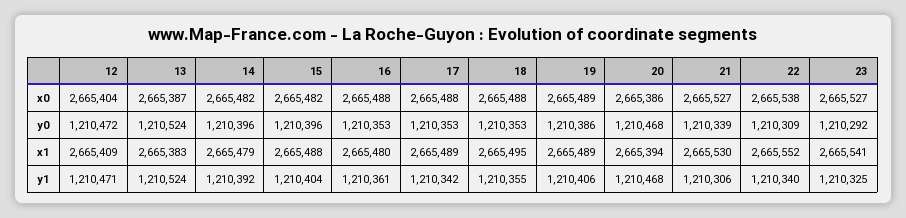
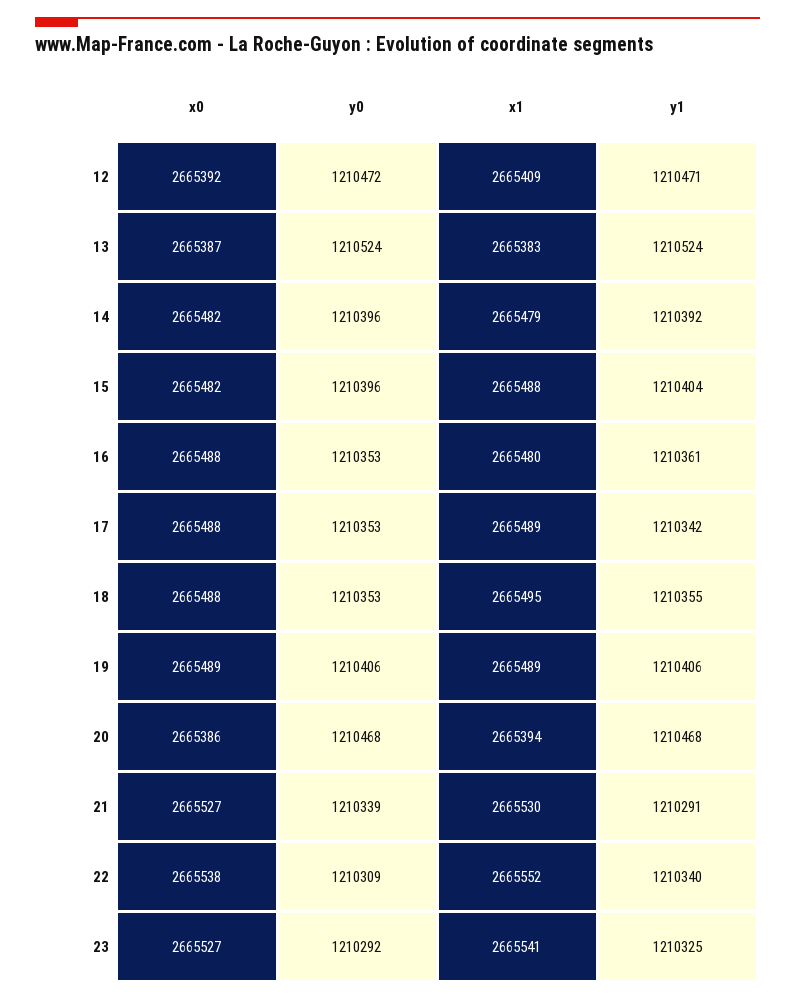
  {
    "12": {
-     "x0": 2665404,
+     "x0": 2665392,
      "y0": 1210472,
      "x1": 2665409,
      "y1": 1210471
    },
    "13": {
      "x0": 2665387,
      "y0": 1210524,
      "x1": 2665383,
      "y1": 1210524
    },
    "14": {
      "x0": 2665482,
      "y0": 1210396,
      "x1": 2665479,
      "y1": 1210392
    },
    "15": {
      "x0": 2665482,
      "y0": 1210396,
      "x1": 2665488,
      "y1": 1210404
    },
    "16": {
      "x0": 2665488,
      "y0": 1210353,
      "x1": 2665480,
      "y1": 1210361
    },
    "17": {
      "x0": 2665488,
      "y0": 1210353,
      "x1": 2665489,
      "y1": 1210342
    },
    "18": {
      "x0": 2665488,
      "y0": 1210353,
      "x1": 2665495,
      "y1": 1210355
    },
    "19": {
      "x0": 2665489,
-     "y0": 1210386,
+     "y0": 1210406,
      "x1": 2665489,
      "y1": 1210406
    },
    "20": {
      "x0": 2665386,
      "y0": 1210468,
      "x1": 2665394,
      "y1": 1210468
    },
    "21": {
      "x0": 2665527,
      "y0": 1210339,
      "x1": 2665530,
-     "y1": 1210306
+     "y1": 1210291
    },
    "22": {
      "x0": 2665538,
      "y0": 1210309,
      "x1": 2665552,
      "y1": 1210340
    },
    "23": {
      "x0": 2665527,
      "y0": 1210292,
      "x1": 2665541,
      "y1": 1210325
    }
  }

